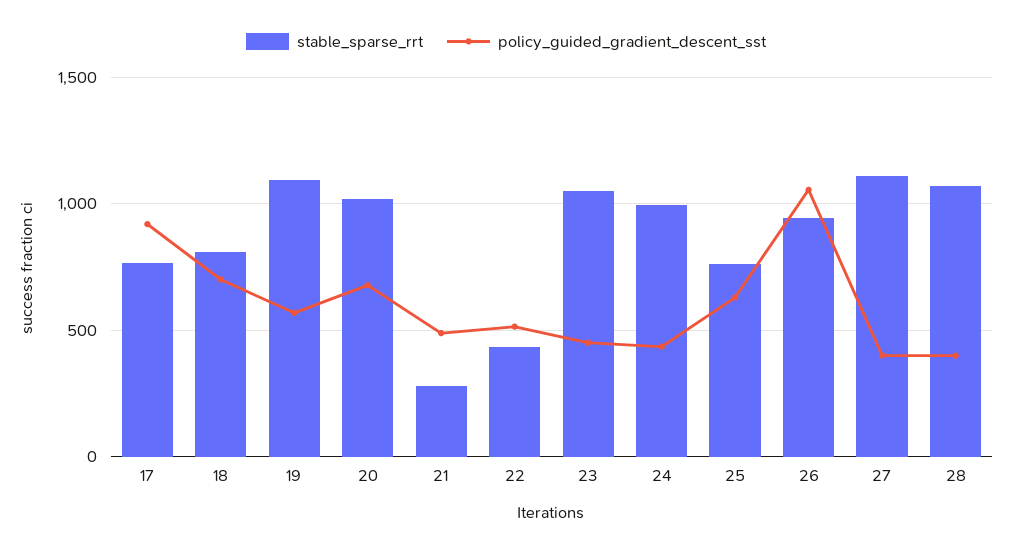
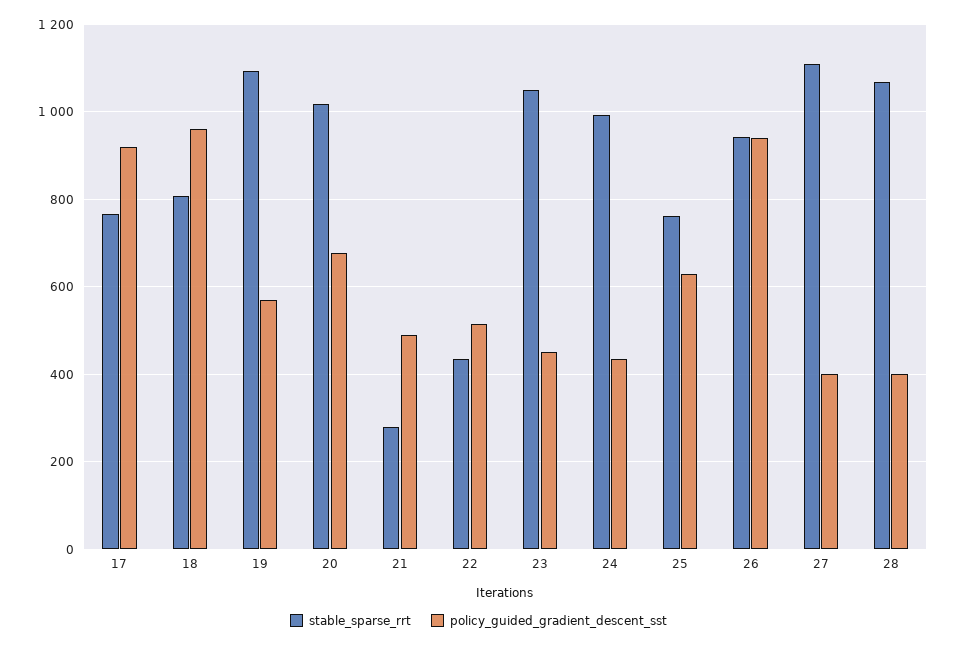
  {
    "stable_sparse_rrt": {
      "17": 760,
      "18": 800,
      "19": 1100,
      "20": 1020,
      "21": 280,
      "22": 440,
      "23": 1060,
      "24": 1000,
      "25": 760,
      "26": 940,
      "27": 1100,
      "28": 1060
    },
    "policy_guided_gradient_descent_sst": {
      "17": 920,
-     "18": 700,
+     "18": 960,
      "19": 560,
      "20": 680,
      "21": 480,
      "22": 520,
      "23": 460,
      "24": 440,
      "25": 640,
-     "26": 1050,
+     "26": 940,
      "27": 400,
      "28": 400
    }
  }

